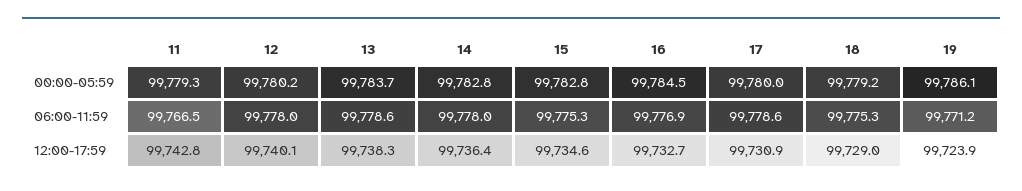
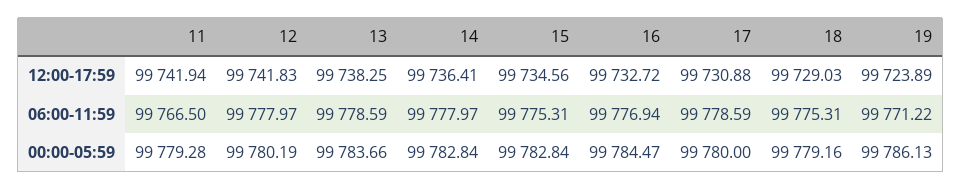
  {
    "11": {
      "00:00-05:59": 99779.28,
      "06:00-11:59": 99766.5,
-     "12:00-17:59": 99742.8
+     "12:00-17:59": 99741.94
    },
    "12": {
      "00:00-05:59": 99780.19,
      "06:00-11:59": 99777.97,
-     "12:00-17:59": 99740.1
+     "12:00-17:59": 99741.83
    },
    "13": {
      "00:00-05:59": 99783.66,
      "06:00-11:59": 99778.59,
      "12:00-17:59": 99738.25
    },
    "14": {
      "00:00-05:59": 99782.84,
      "06:00-11:59": 99777.97,
      "12:00-17:59": 99736.41
    },
    "15": {
      "00:00-05:59": 99782.84,
      "06:00-11:59": 99775.31,
      "12:00-17:59": 99734.56
    },
    "16": {
      "00:00-05:59": 99784.47,
      "06:00-11:59": 99776.94,
      "12:00-17:59": 99732.72
    },
    "17": {
      "00:00-05:59": 99780,
      "06:00-11:59": 99778.59,
      "12:00-17:59": 99730.88
    },
    "18": {
      "00:00-05:59": 99779.16,
      "06:00-11:59": 99775.31,
      "12:00-17:59": 99729.03
    },
    "19": {
      "00:00-05:59": 99786.13,
      "06:00-11:59": 99771.22,
      "12:00-17:59": 99723.89
    }
  }

